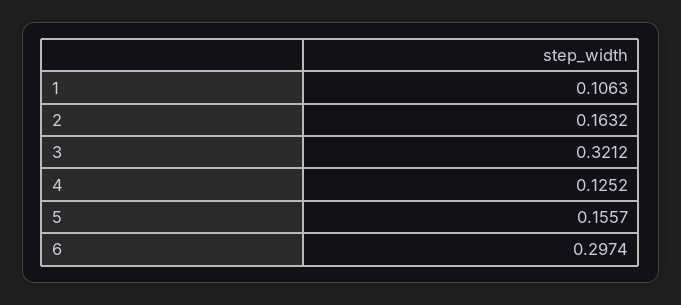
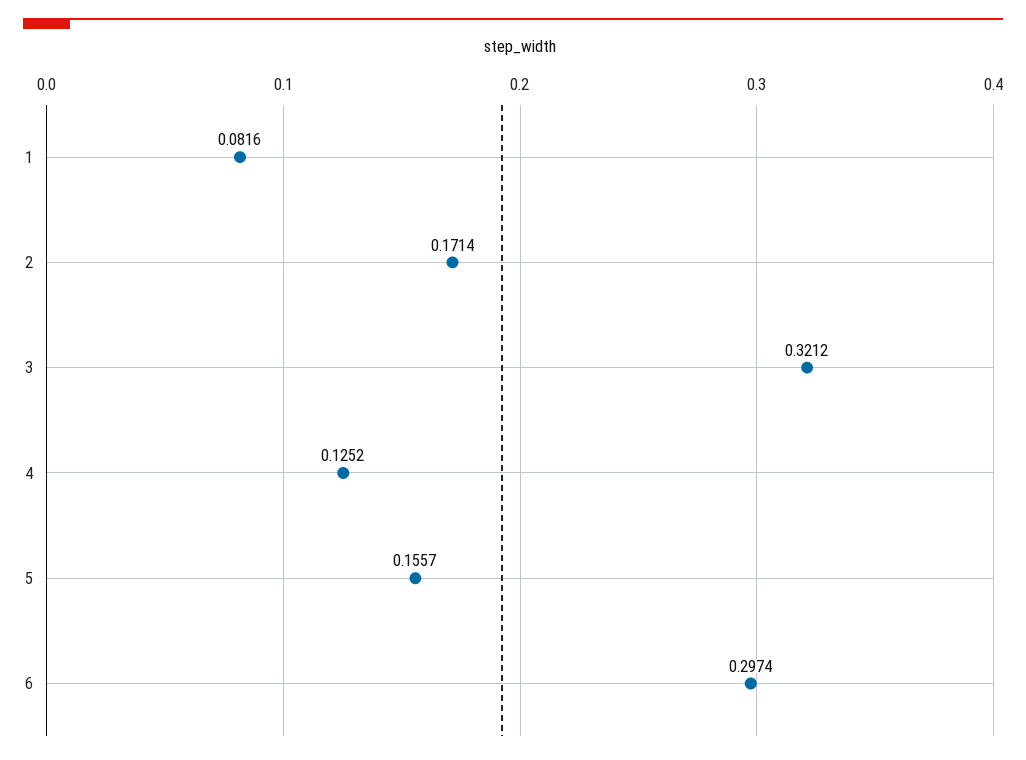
  {
-   "1": 0.1063,
+   "1": 0.0816,
-   "2": 0.1632,
+   "2": 0.1714,
    "3": 0.3212,
    "4": 0.1252,
    "5": 0.1557,
    "6": 0.2974
  }

